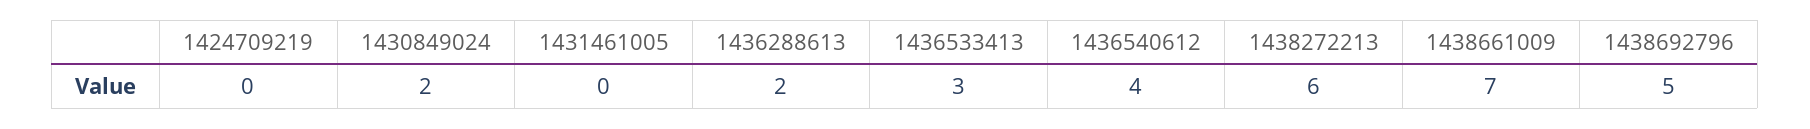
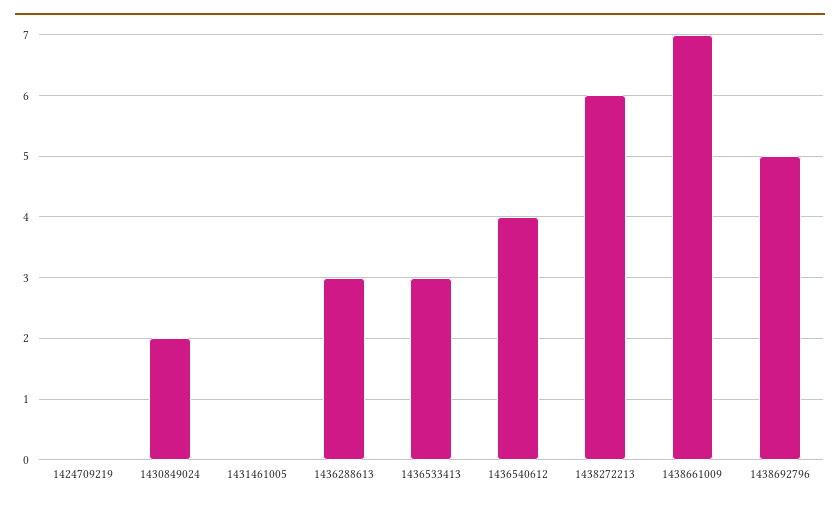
  {
    "1424709219": 0,
    "1430849024": 2,
    "1431461005": 0,
-   "1436288613": 2,
+   "1436288613": 3,
    "1436533413": 3,
    "1436540612": 4,
    "1438272213": 6,
    "1438661009": 7,
    "1438692796": 5
  }

